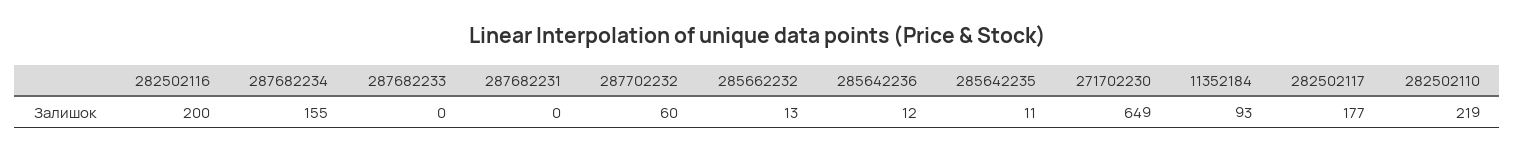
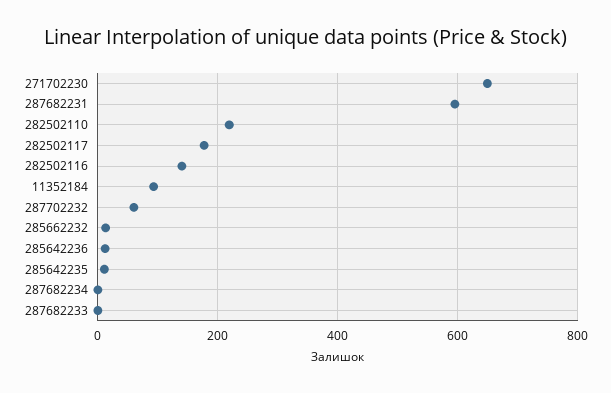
  {
-   "282502116": 200,
+   "282502116": 140,
-   "287682234": 155,
+   "287682234": 0,
    "287682233": 0,
-   "287682231": 0,
+   "287682231": 600,
    "287702232": 60,
    "285662232": 13,
    "285642236": 12,
    "285642235": 11,
    "271702230": 649,
    "11352184": 93,
    "282502117": 177,
    "282502110": 219
  }

